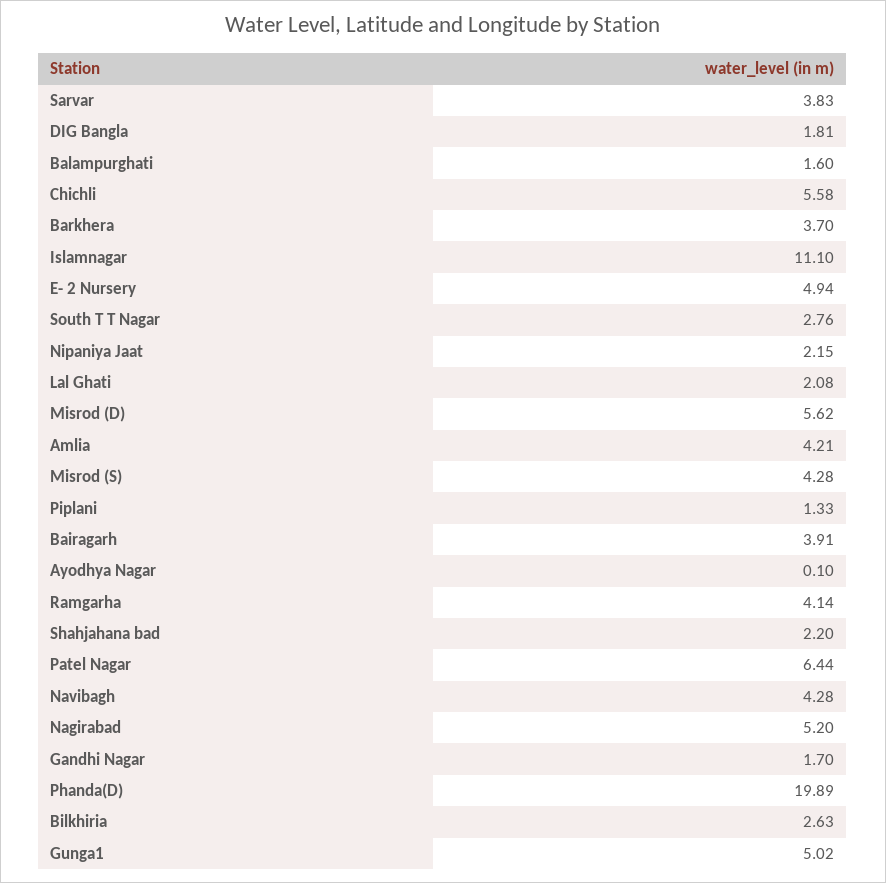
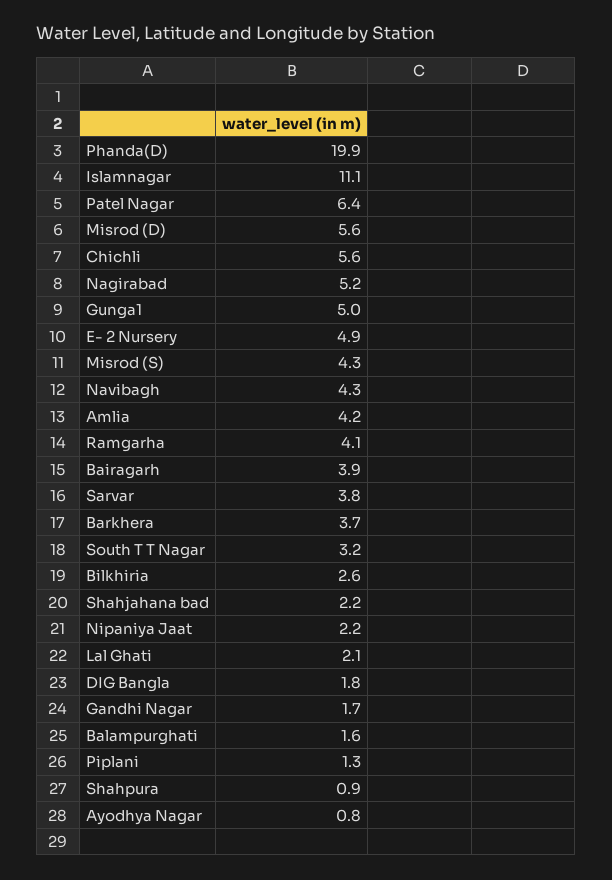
  {
    "Sarvar": 3.83,
    "DIG Bangla": 1.81,
    "Balampurghati": 1.6,
    "Chichli": 5.58,
    "Barkhera": 3.7,
    "Islamnagar": 11.1,
    "E- 2 Nursery": 4.94,
-   "South T T Nagar": 2.76,
+   "South T T Nagar": 3.2,
    "Nipaniya Jaat": 2.15,
    "Lal Ghati": 2.08,
    "Misrod (D)": 5.62,
    "Amlia": 4.21,
    "Misrod (S)": 4.28,
    "Piplani": 1.33,
    "Bairagarh": 3.91,
-   "Ayodhya Nagar": 0.1,
+   "Ayodhya Nagar": 0.8,
    "Ramgarha": 4.14,
    "Shahjahana bad": 2.2,
    "Patel Nagar": 6.44,
    "Navibagh": 4.28,
    "Nagirabad": 5.2,
    "Gandhi Nagar": 1.7,
    "Phanda(D)": 19.89,
    "Bilkhiria": 2.63,
-   "Gunga1": 5.02
+   "Gunga1": 5.02,
+   "Shahpura": 0.9
  }

